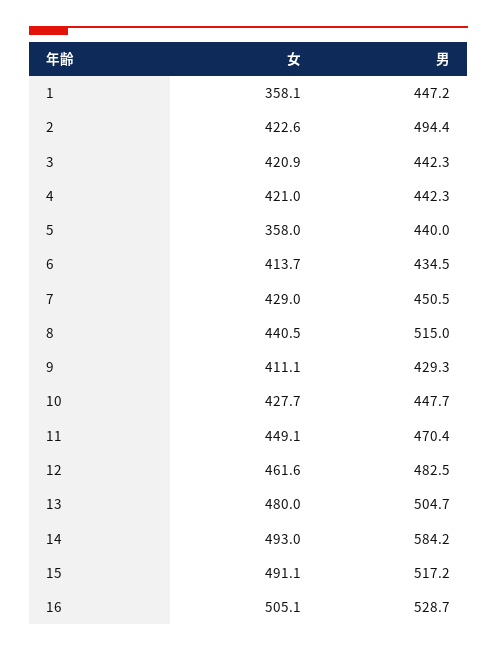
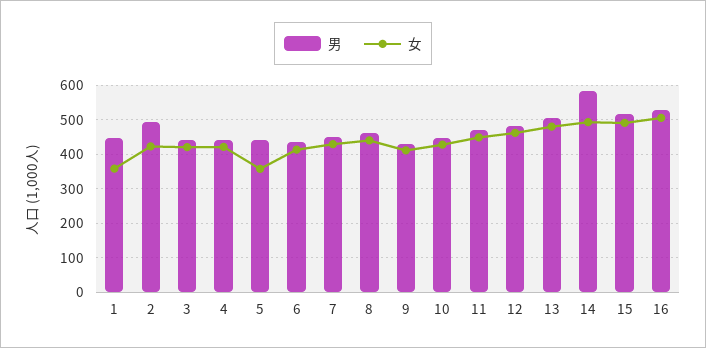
  {
    "女": {
      "1": 358.1,
      "2": 422.6,
      "3": 420.9,
      "4": 421,
      "5": 358,
      "6": 413.7,
      "7": 429,
      "8": 440.5,
      "9": 411.1,
      "10": 427.7,
      "11": 449.1,
      "12": 461.6,
      "13": 480,
      "14": 493,
      "15": 491.1,
      "16": 505.1
    },
    "男": {
      "1": 447.2,
      "2": 494.4,
      "3": 442.3,
      "4": 442.3,
      "5": 440,
      "6": 434.5,
      "7": 450.5,
-     "8": 515,
+     "8": 460,
      "9": 429.3,
      "10": 447.7,
      "11": 470.4,
      "12": 482.5,
      "13": 504.7,
      "14": 584.2,
      "15": 517.2,
      "16": 528.7
    }
  }

